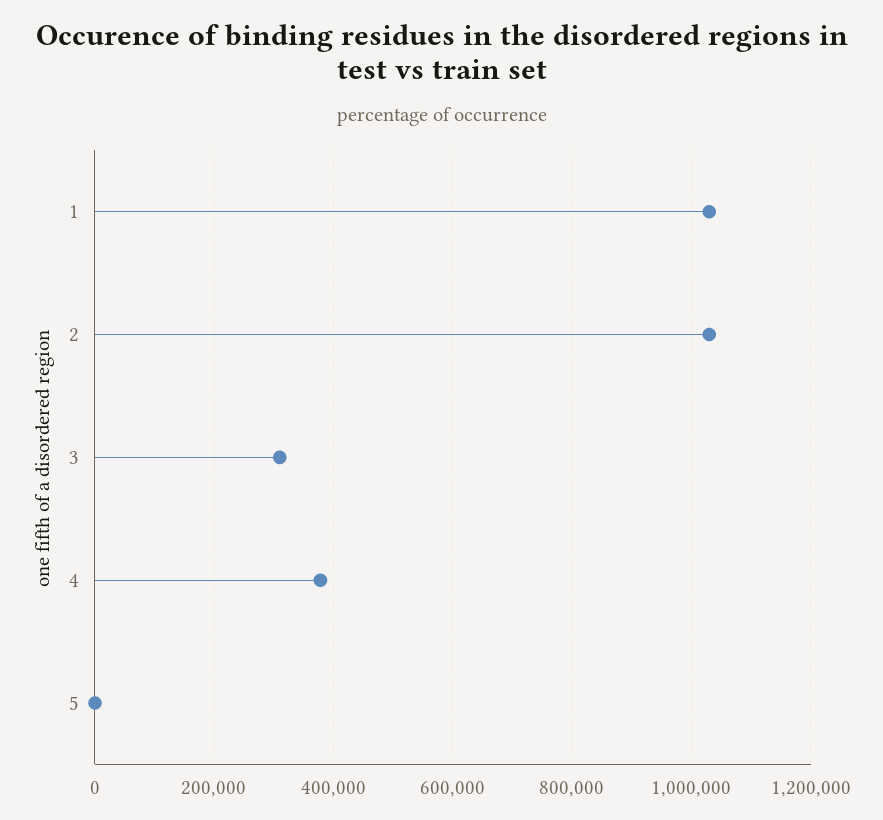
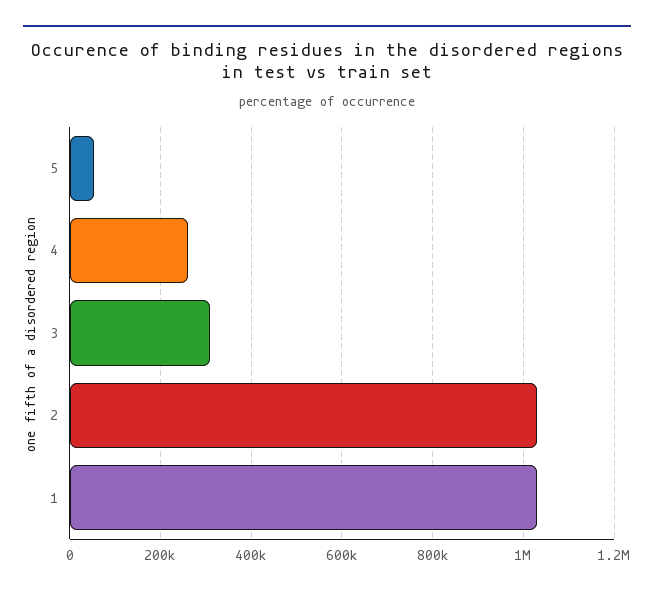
  {
    "1": 1040000,
    "2": 1040000,
    "3": 320000,
-   "4": 380000,
+   "4": 260000,
-   "5": 0
+   "5": 60000
  }

